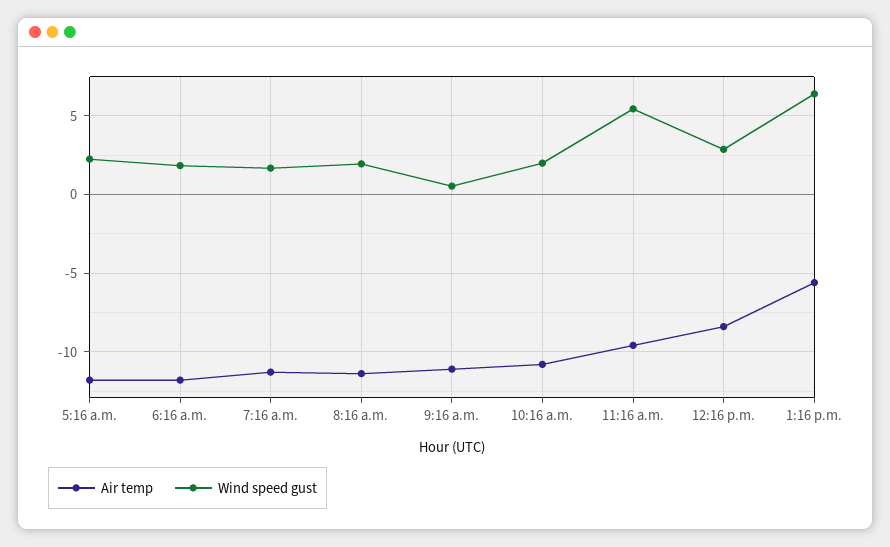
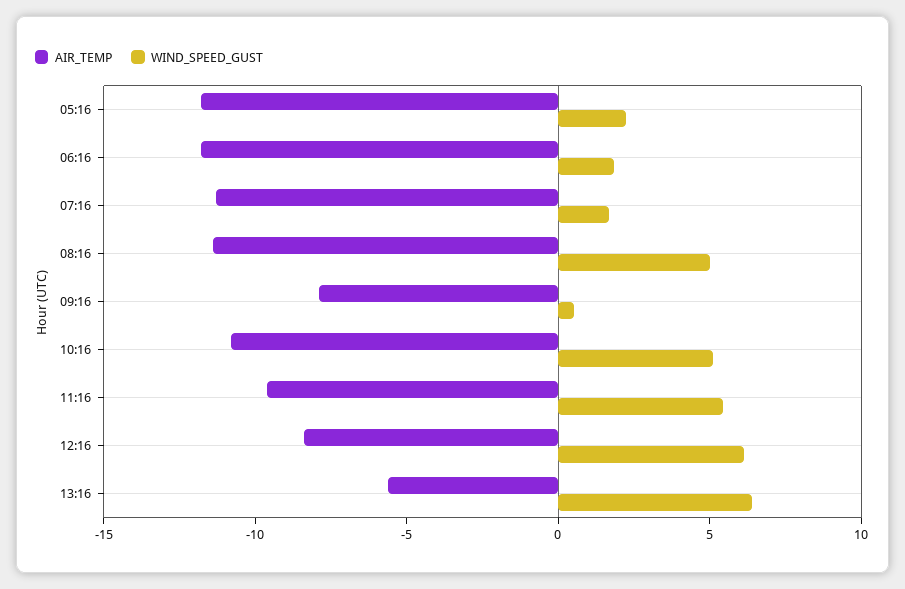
  {
    "Air temp": {
      "5:16 a.m.": -12,
      "6:16 a.m.": -12,
      "7:16 a.m.": -11.5,
      "8:16 a.m.": -11.5,
-     "9:16 a.m.": -11,
+     "9:16 a.m.": -8,
      "10:16 a.m.": -11,
      "11:16 a.m.": -9.5,
      "12:16 p.m.": -8.5,
      "1:16 p.m.": -5.5
    },
    "Wind speed gust": {
      "5:16 a.m.": 2.5,
      "6:16 a.m.": 2,
      "7:16 a.m.": 1.5,
-     "8:16 a.m.": 2,
+     "8:16 a.m.": 5,
      "9:16 a.m.": 0.5,
-     "10:16 a.m.": 2,
+     "10:16 a.m.": 5,
      "11:16 a.m.": 5.5,
-     "12:16 p.m.": 3,
+     "12:16 p.m.": 6,
      "1:16 p.m.": 6.5
    }
  }

